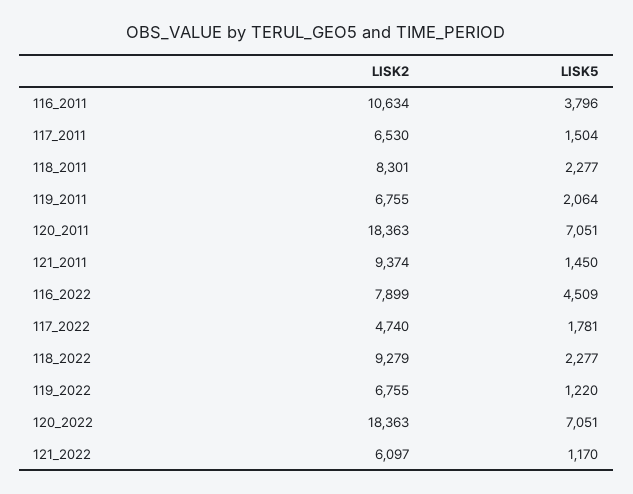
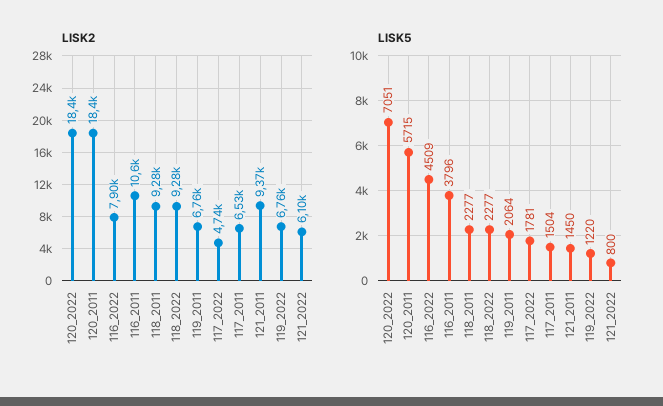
  {
    "LISK2": {
      "116_2011": 10634,
      "117_2011": 6530,
-     "118_2011": 8301,
+     "118_2011": 9280,
      "119_2011": 6755,
      "120_2011": 18363,
      "121_2011": 9374,
      "116_2022": 7899,
      "117_2022": 4740,
      "118_2022": 9279,
      "119_2022": 6755,
      "120_2022": 18363,
      "121_2022": 6097
    },
    "LISK5": {
      "116_2011": 3796,
      "117_2011": 1504,
      "118_2011": 2277,
      "119_2011": 2064,
-     "120_2011": 7051,
+     "120_2011": 5715,
      "121_2011": 1450,
      "116_2022": 4509,
      "117_2022": 1781,
      "118_2022": 2277,
      "119_2022": 1220,
      "120_2022": 7051,
-     "121_2022": 1170
+     "121_2022": 800
    }
  }

